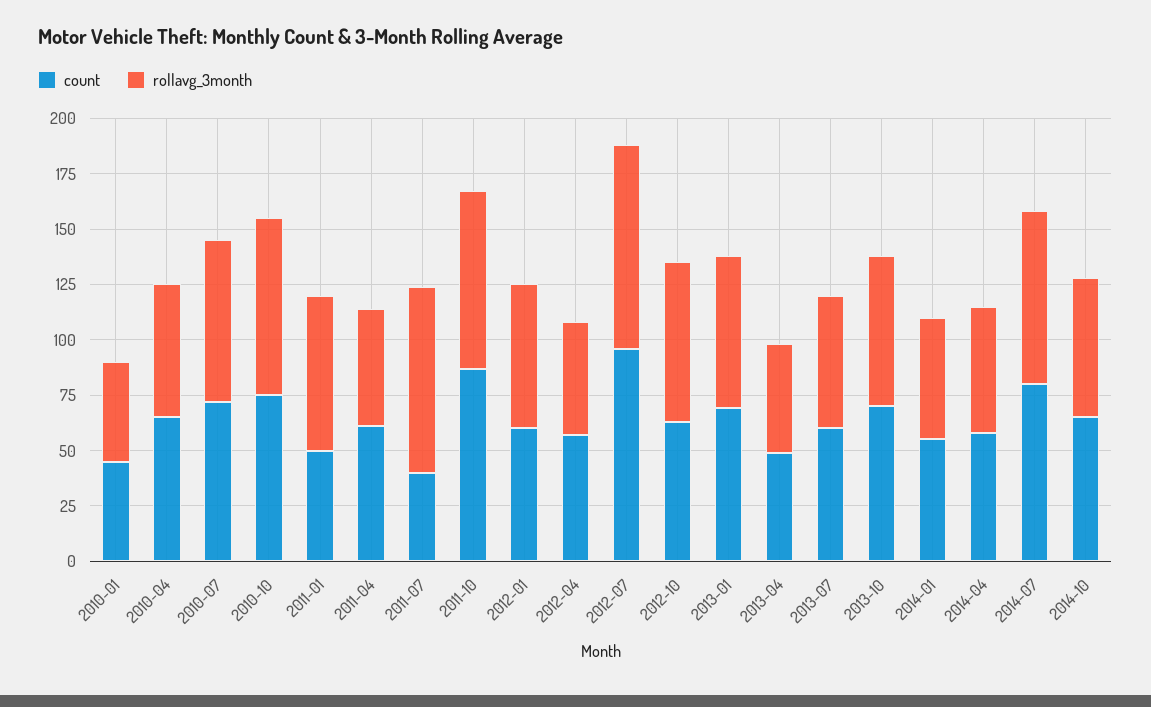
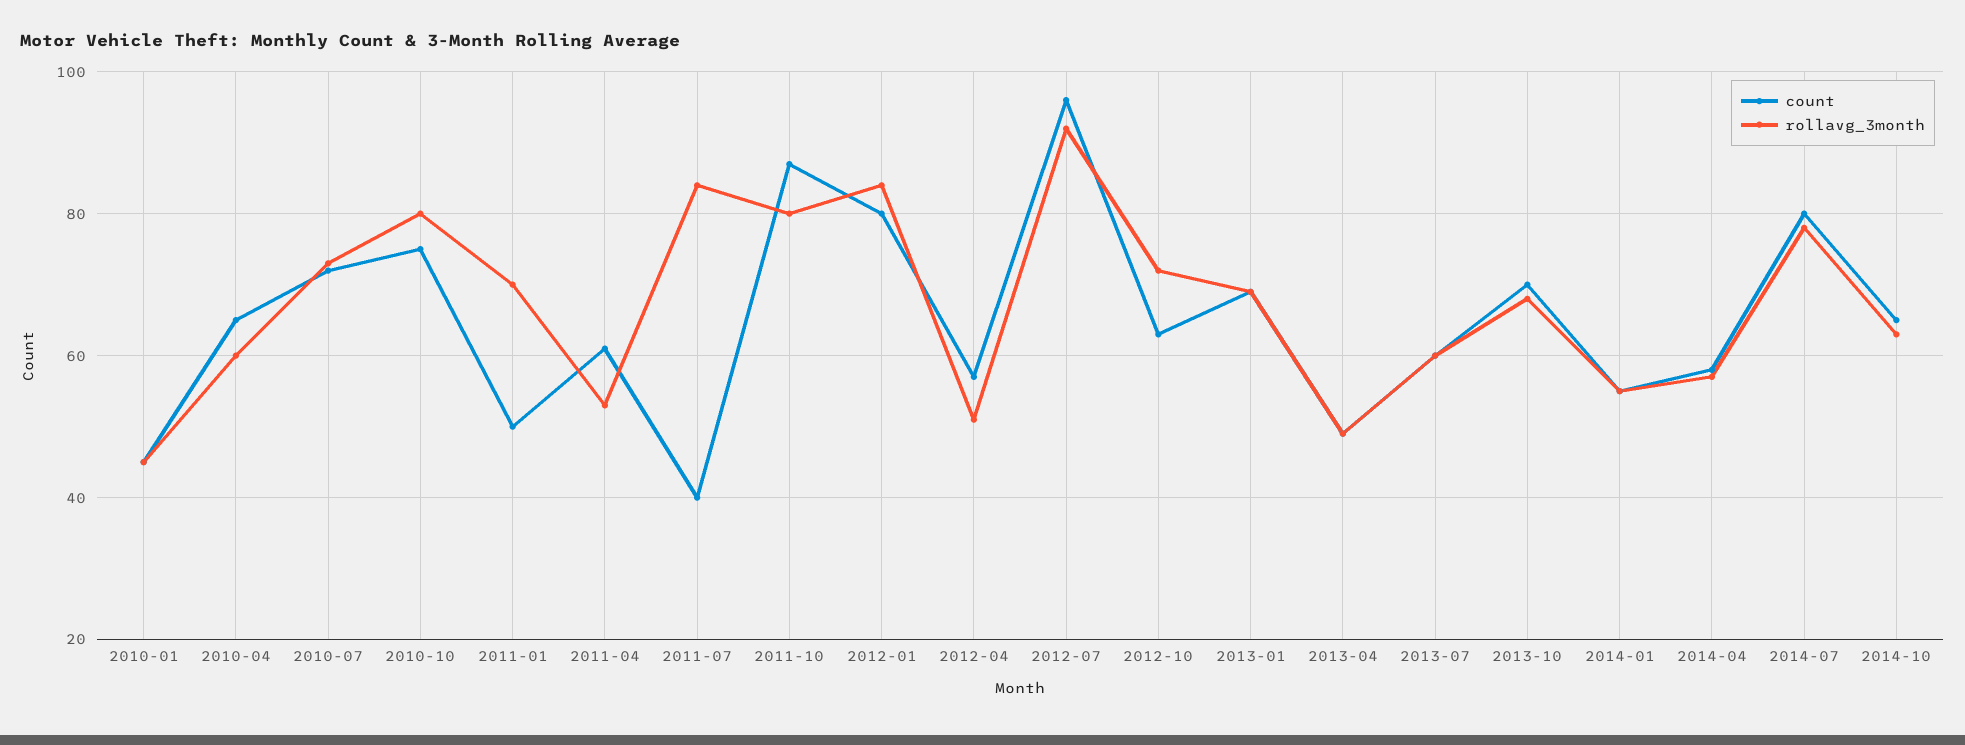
  {
    "count": {
      "2010-01": 45,
      "2010-04": 65,
      "2010-07": 70,
      "2010-10": 75,
      "2011-01": 50,
      "2011-04": 60,
      "2011-07": 40,
      "2011-10": 85,
-     "2012-01": 60,
+     "2012-01": 80,
      "2012-04": 55,
      "2012-07": 95,
      "2012-10": 65,
      "2013-01": 70,
      "2013-04": 50,
      "2013-07": 60,
      "2013-10": 70,
      "2014-01": 55,
      "2014-04": 60,
      "2014-07": 80,
      "2014-10": 65
    },
    "rollavg_3month": {
      "2010-01": 45,
      "2010-04": 60,
      "2010-07": 75,
      "2010-10": 80,
      "2011-01": 70,
      "2011-04": 55,
      "2011-07": 85,
      "2011-10": 80,
-     "2012-01": 65,
+     "2012-01": 85,
      "2012-04": 50,
      "2012-07": 90,
      "2012-10": 70,
      "2013-01": 70,
      "2013-04": 50,
      "2013-07": 60,
      "2013-10": 70,
      "2014-01": 55,
      "2014-04": 55,
      "2014-07": 80,
      "2014-10": 65
    }
  }

